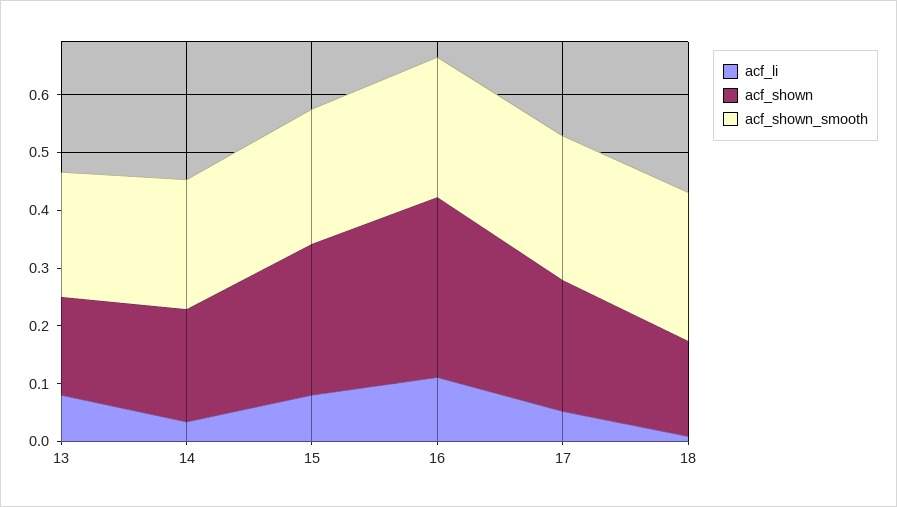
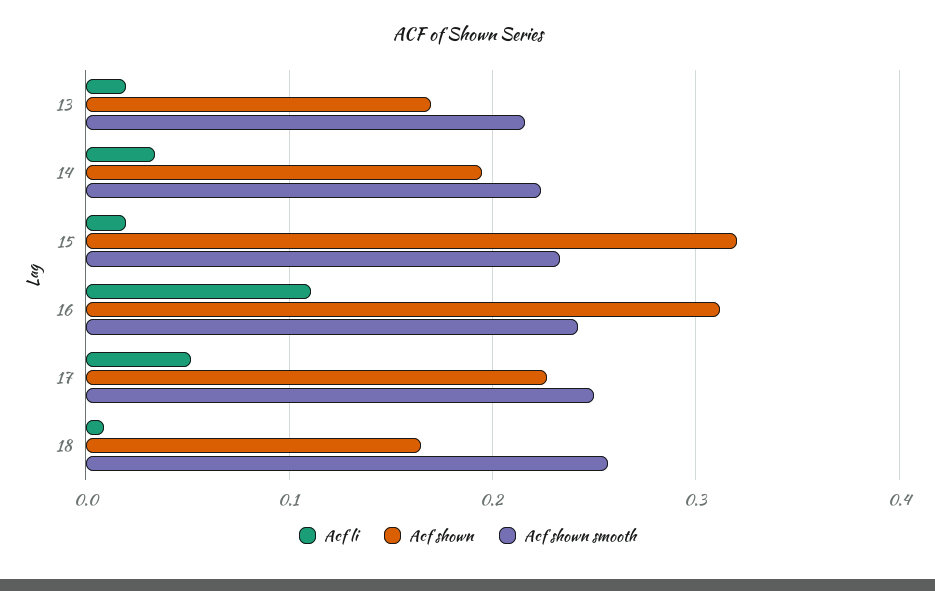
  {
    "acf_li": {
-     "13": 0.08,
+     "13": 0.02,
      "14": 0.03,
-     "15": 0.08,
+     "15": 0.02,
      "16": 0.11,
      "17": 0.05,
      "18": 0.01
    },
    "acf_shown": {
      "13": 0.17,
      "14": 0.2,
-     "15": 0.26,
+     "15": 0.32,
      "16": 0.31,
      "17": 0.23,
      "18": 0.17
    },
    "acf_shown_smooth": {
      "13": 0.22,
      "14": 0.22,
      "15": 0.23,
      "16": 0.24,
      "17": 0.25,
      "18": 0.26
    }
  }

